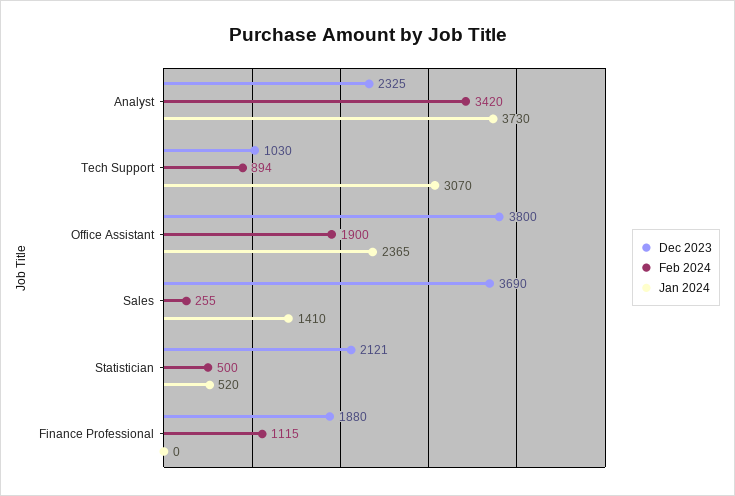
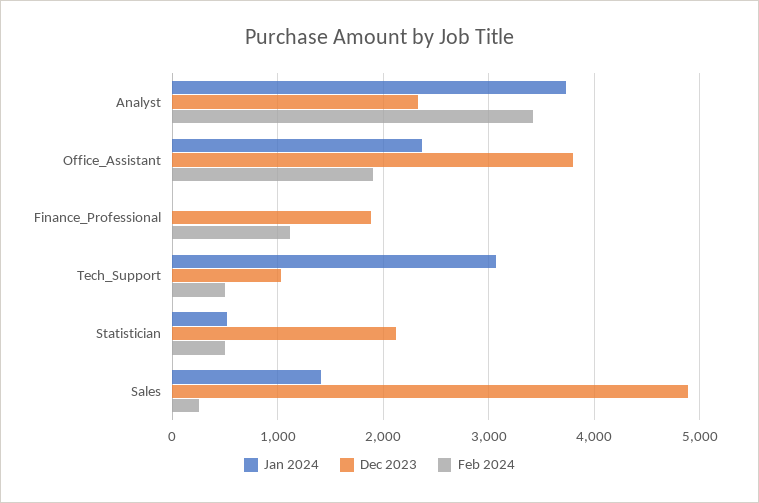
  {
    "Dec 2023": {
      "Analyst": 2325,
      "Tech Support": 1030,
      "Office Assistant": 3800,
-     "Sales": 3690,
+     "Sales": 4900,
      "Statistician": 2121,
      "Finance Professional": 1880
    },
    "Feb 2024": {
      "Analyst": 3420,
-     "Tech Support": 894,
+     "Tech Support": 500,
      "Office Assistant": 1900,
      "Sales": 255,
      "Statistician": 500,
      "Finance Professional": 1115
    },
    "Jan 2024": {
      "Analyst": 3730,
      "Tech Support": 3070,
      "Office Assistant": 2365,
      "Sales": 1410,
      "Statistician": 520,
      "Finance Professional": 0
    }
  }

